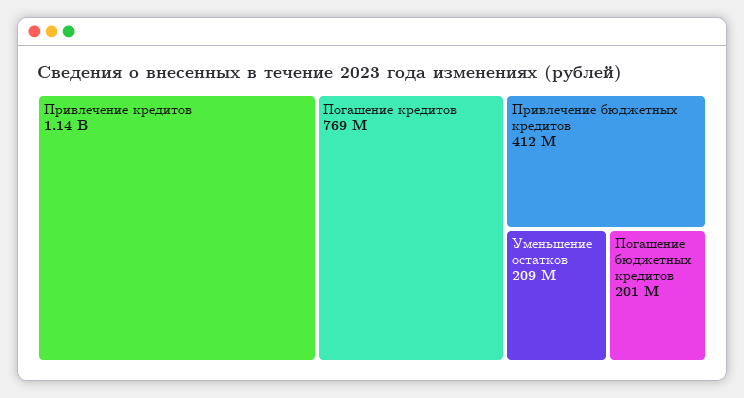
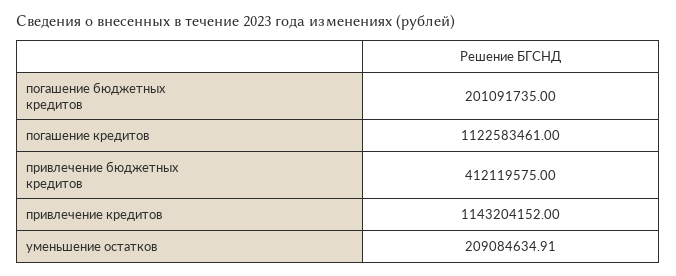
  {
    "Привлечение кредитов": 1143204152,
-   "Погашение кредитов": 769000000,
+   "Погашение кредитов": 1122583461,
    "Привлечение бюджетных кредитов": 412119575,
    "Уменьшение остатков": 209084634.91,
    "Погашение бюджетных кредитов": 201091735
  }

